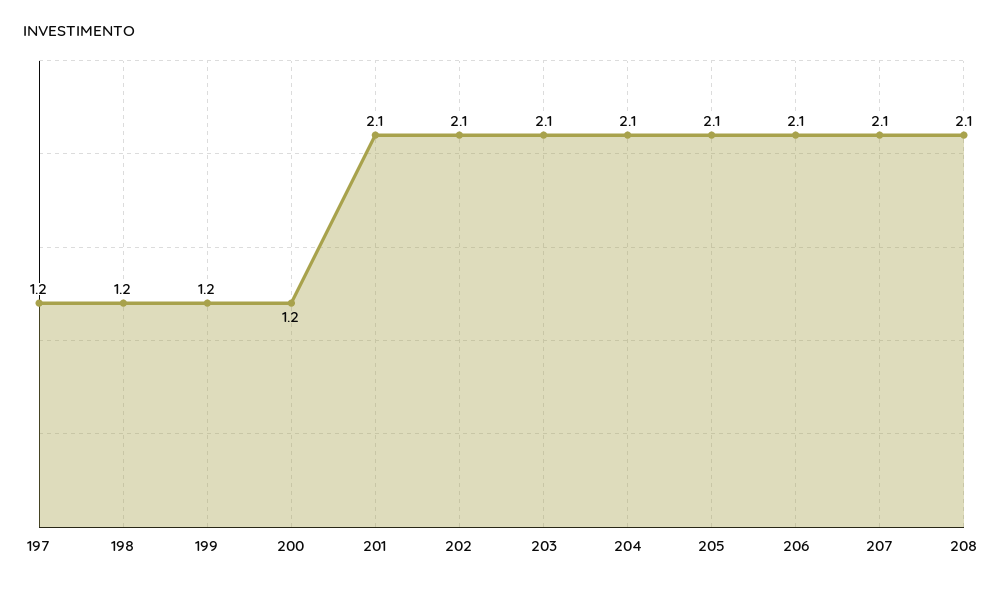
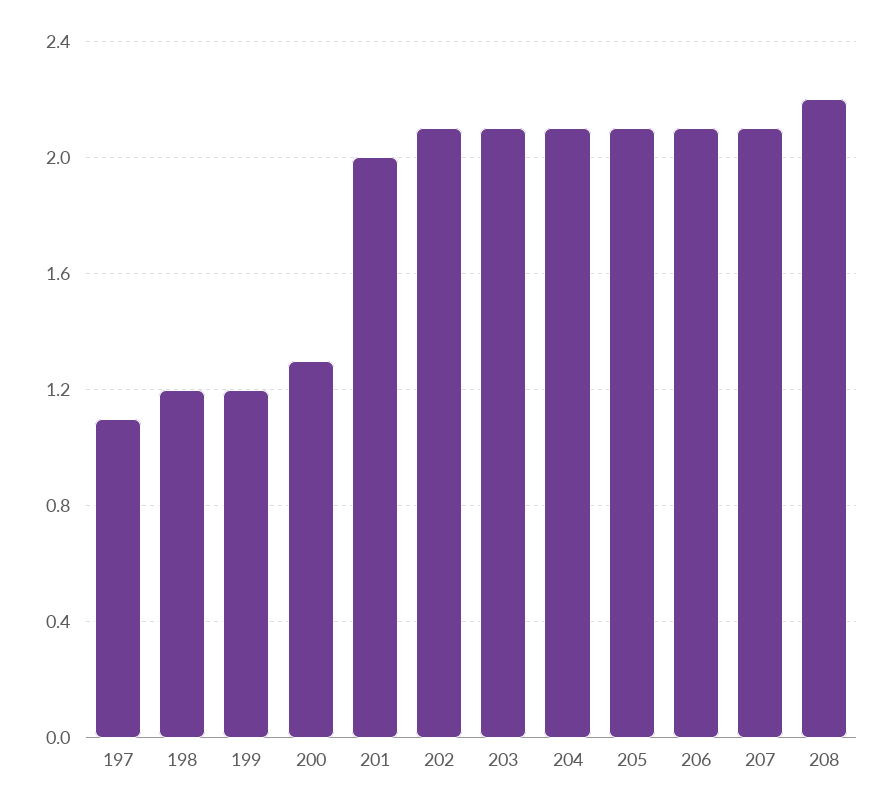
  {
-   "197": 1.2,
+   "197": 1.1,
    "198": 1.2,
    "199": 1.2,
-   "200": 1.2,
+   "200": 1.3,
-   "201": 2.1,
+   "201": 2,
    "202": 2.1,
    "203": 2.1,
    "204": 2.1,
    "205": 2.1,
    "206": 2.1,
    "207": 2.1,
-   "208": 2.1
+   "208": 2.2
  }

